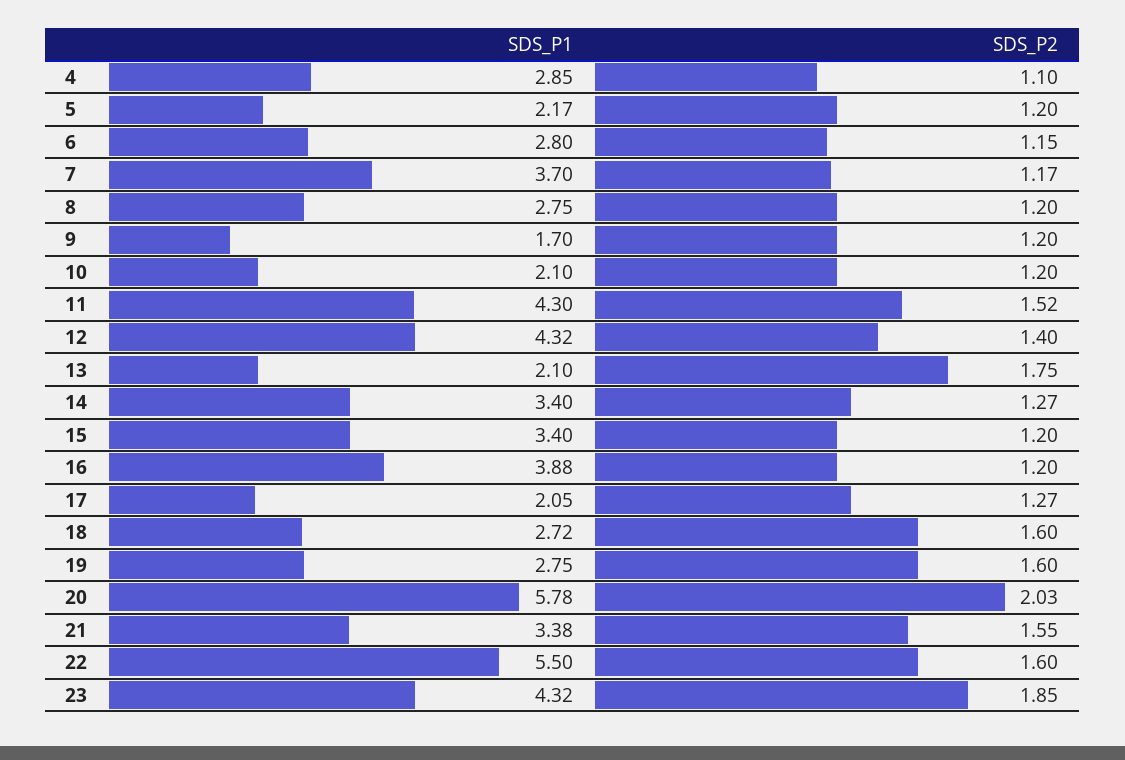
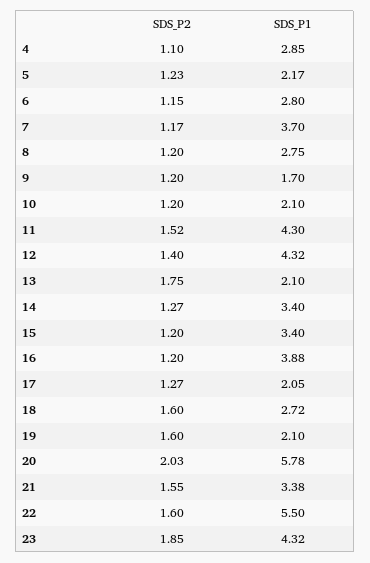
  {
    "SDS_P1": {
      "4": 2.85,
      "5": 2.17,
      "6": 2.8,
      "7": 3.7,
      "8": 2.75,
      "9": 1.7,
      "10": 2.1,
      "11": 4.3,
      "12": 4.32,
      "13": 2.1,
      "14": 3.4,
      "15": 3.4,
      "16": 3.88,
      "17": 2.05,
      "18": 2.72,
-     "19": 2.75,
+     "19": 2.1,
      "20": 5.78,
      "21": 3.38,
      "22": 5.5,
      "23": 4.32
    },
    "SDS_P2": {
      "4": 1.1,
-     "5": 1.2,
+     "5": 1.23,
      "6": 1.15,
      "7": 1.17,
      "8": 1.2,
      "9": 1.2,
      "10": 1.2,
      "11": 1.52,
      "12": 1.4,
      "13": 1.75,
      "14": 1.27,
      "15": 1.2,
      "16": 1.2,
      "17": 1.27,
      "18": 1.6,
      "19": 1.6,
      "20": 2.03,
      "21": 1.55,
      "22": 1.6,
      "23": 1.85
    }
  }

